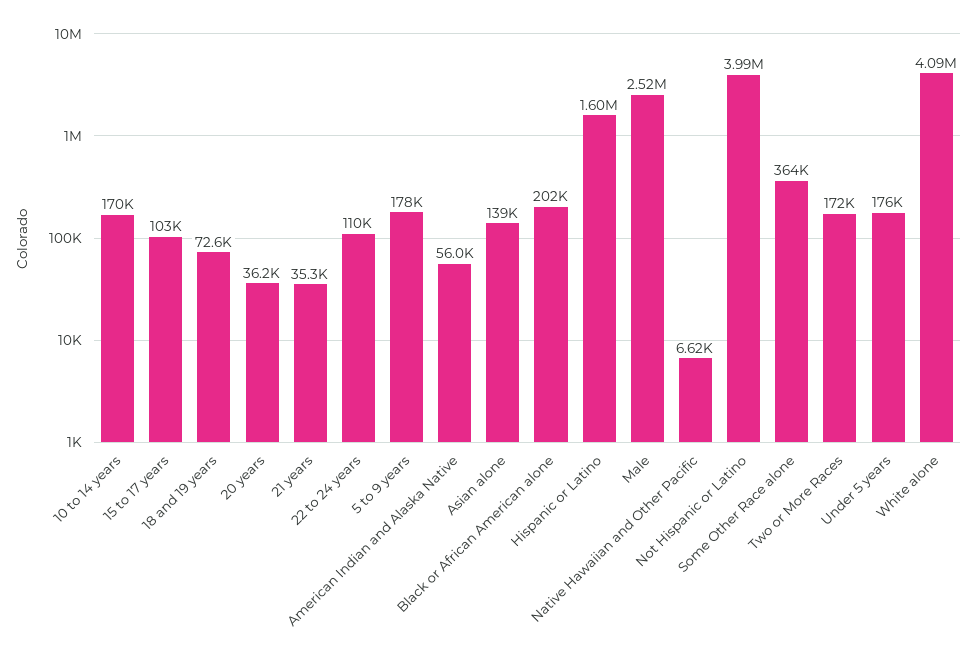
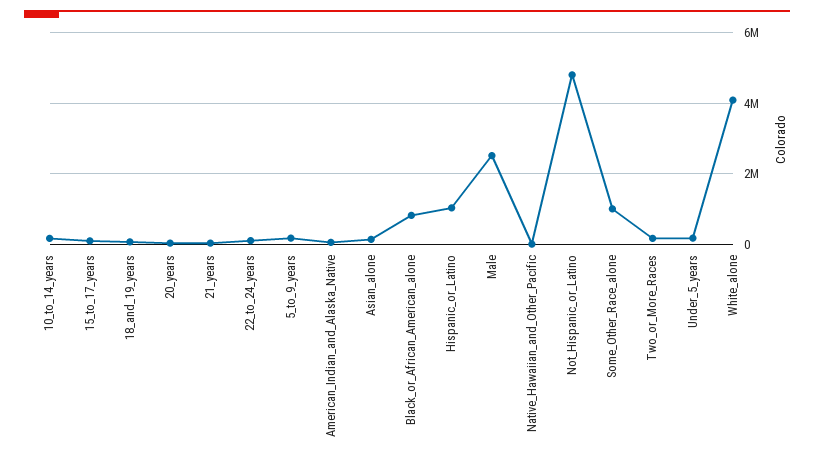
  {
    "10 to 14 years": 170000,
    "15 to 17 years": 103000,
    "18 and 19 years": 72600,
    "20 years": 36200,
    "21 years": 35300,
    "22 to 24 years": 110000,
    "5 to 9 years": 178000,
    "American Indian and Alaska Native": 56000,
    "Asian alone": 139000,
-   "Black or African American alone": 202000,
+   "Black or African American alone": 800000,
-   "Hispanic or Latino": 1600000,
+   "Hispanic or Latino": 1000000,
    "Male": 2520000,
    "Native Hawaiian and Other Pacific": 6620,
-   "Not Hispanic or Latino": 3990000,
+   "Not Hispanic or Latino": 4800000,
-   "Some Other Race alone": 364000,
+   "Some Other Race alone": 1000000,
    "Two or More Races": 172000,
    "Under 5 years": 176000,
    "White alone": 4090000
  }

